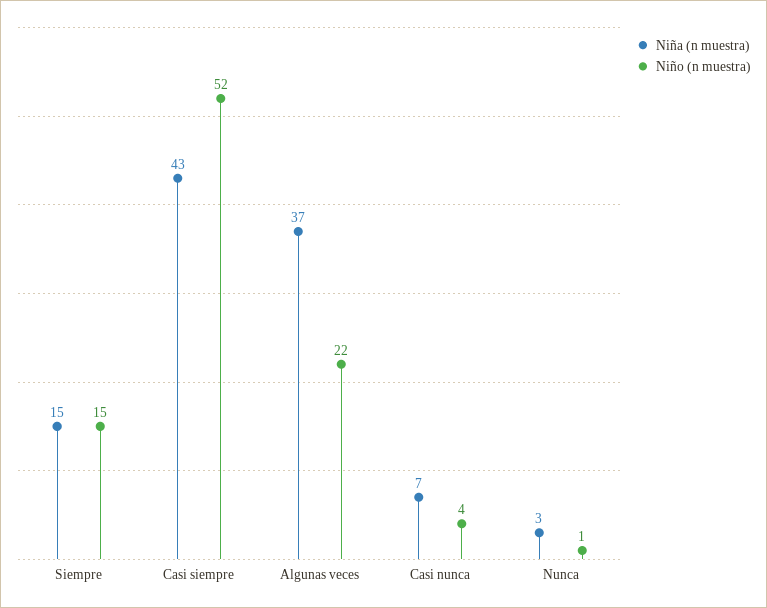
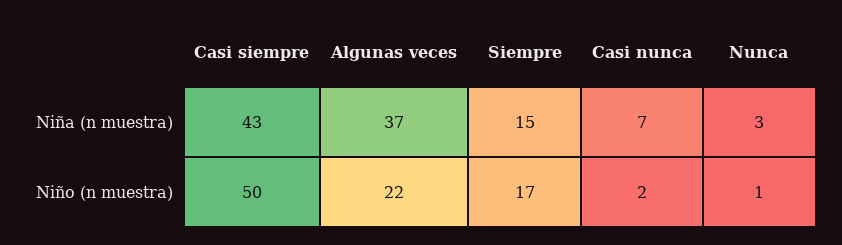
  {
    "Niña (n muestra)": {
      "Siempre": 15,
      "Casi siempre": 43,
      "Algunas veces": 37,
      "Casi nunca": 7,
      "Nunca": 3
    },
    "Niño (n muestra)": {
-     "Siempre": 15,
+     "Siempre": 17,
-     "Casi siempre": 52,
+     "Casi siempre": 50,
      "Algunas veces": 22,
-     "Casi nunca": 4,
+     "Casi nunca": 2,
      "Nunca": 1
    }
  }

